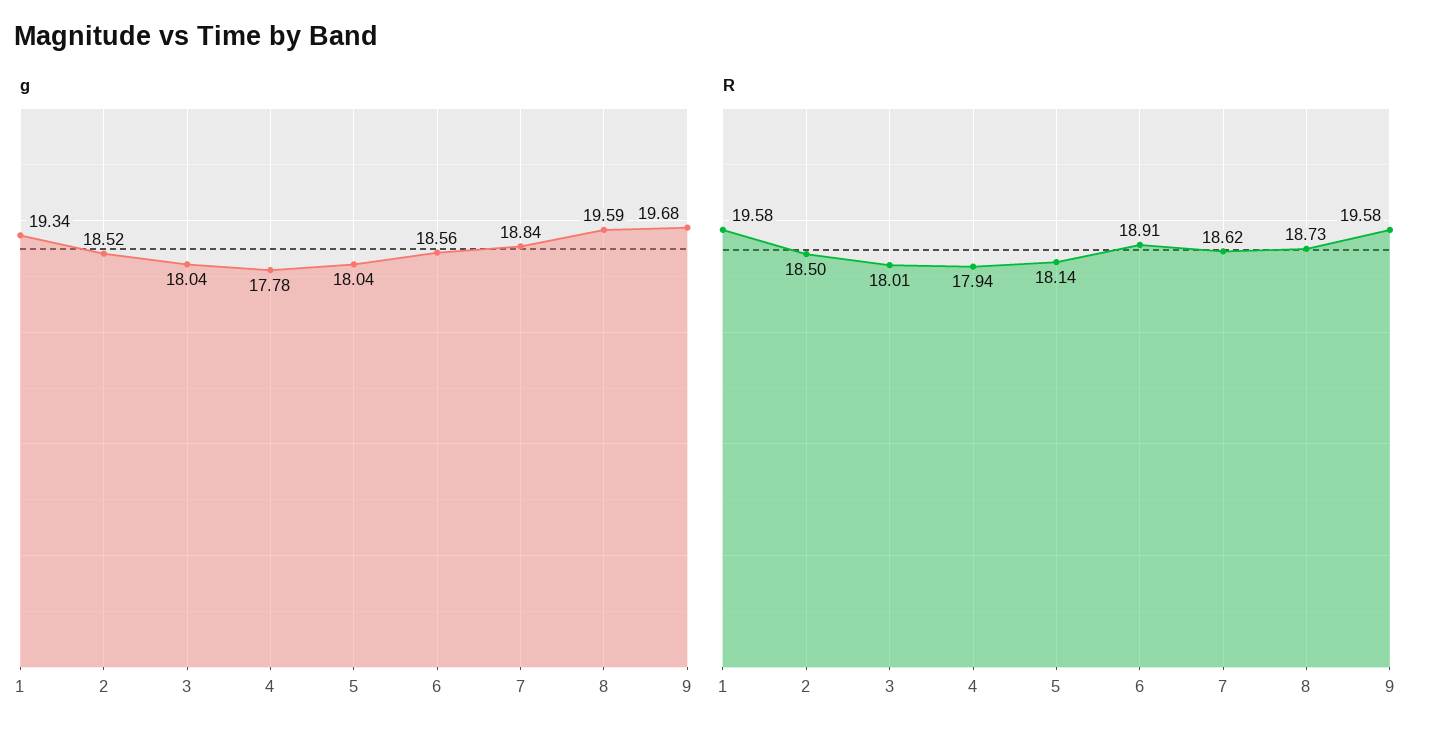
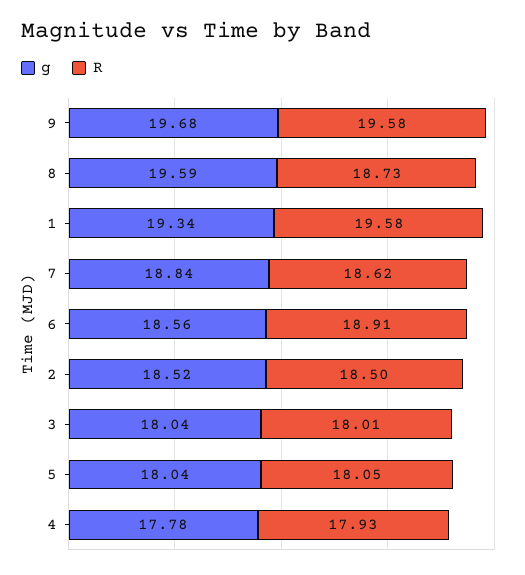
  {
    "g": {
      "1": 19.34,
      "2": 18.52,
      "3": 18.04,
      "4": 17.78,
      "5": 18.04,
      "6": 18.56,
      "7": 18.84,
      "8": 19.59,
      "9": 19.68
    },
    "R": {
      "1": 19.58,
      "2": 18.5,
      "3": 18.01,
-     "4": 17.94,
+     "4": 17.93,
-     "5": 18.14,
+     "5": 18.05,
      "6": 18.91,
      "7": 18.62,
      "8": 18.73,
      "9": 19.58
    }
  }

